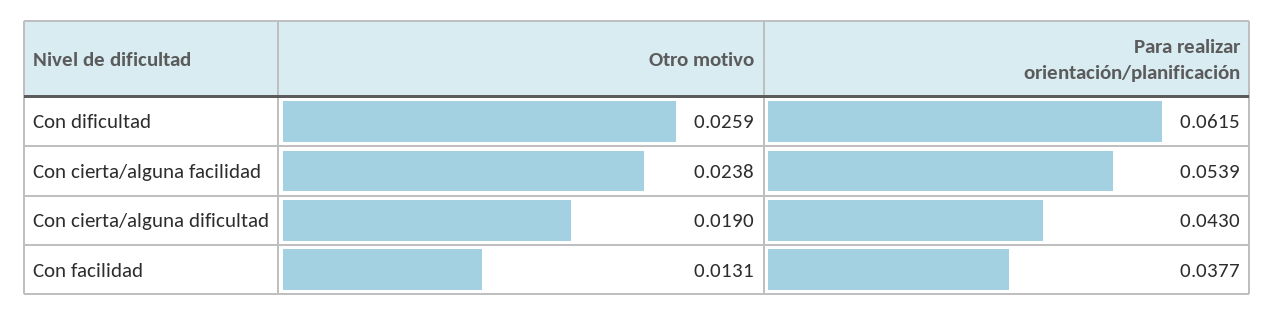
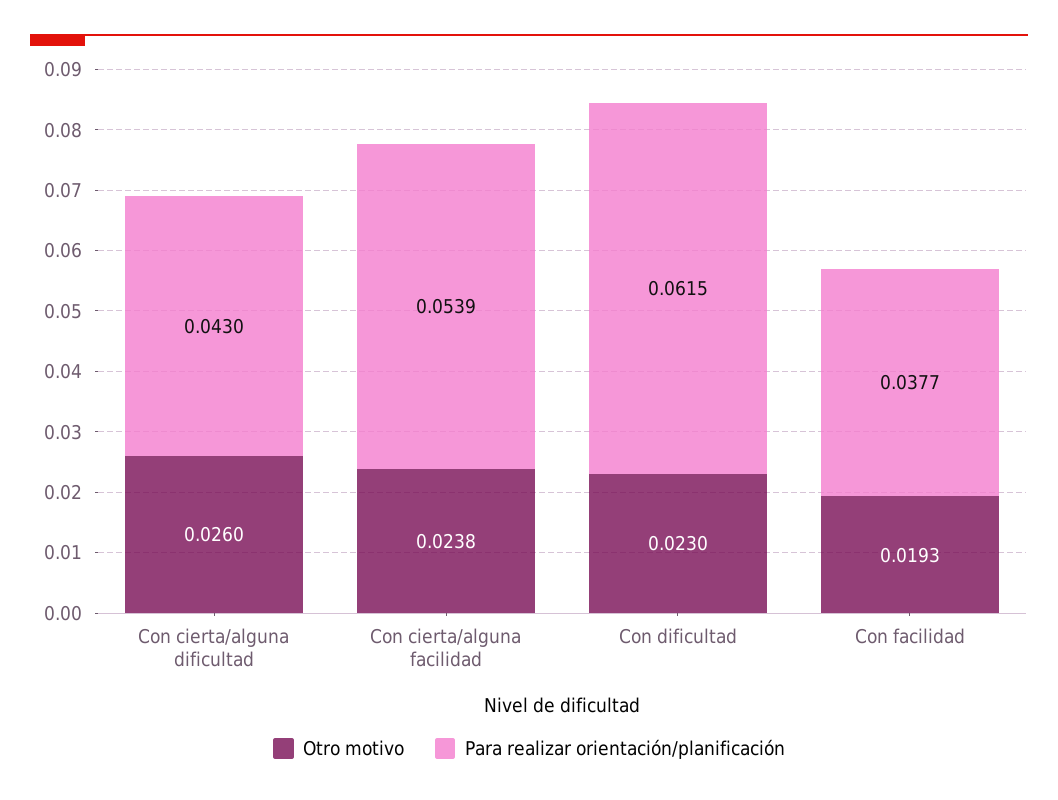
  {
    "Otro motivo": {
-     "Con dificultad": 0.0259,
+     "Con dificultad": 0.023,
      "Con cierta/alguna facilidad": 0.0238,
-     "Con cierta/alguna dificultad": 0.019,
+     "Con cierta/alguna dificultad": 0.026,
-     "Con facilidad": 0.0131
+     "Con facilidad": 0.0193
    },
    "Para realizar orientación/planificación": {
      "Con dificultad": 0.0615,
      "Con cierta/alguna facilidad": 0.0539,
      "Con cierta/alguna dificultad": 0.043,
      "Con facilidad": 0.0377
    }
  }

